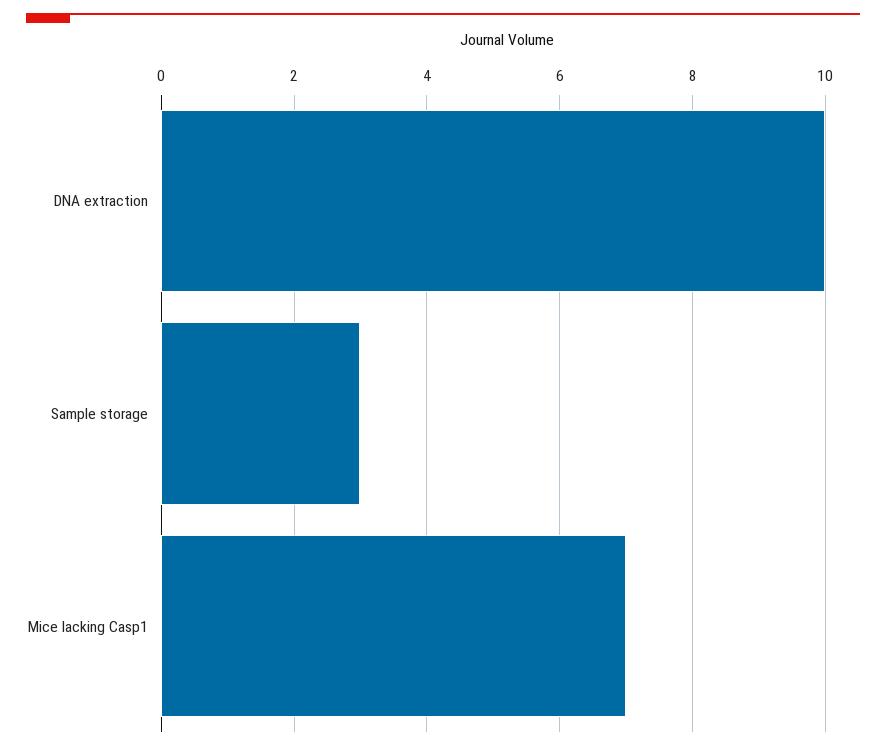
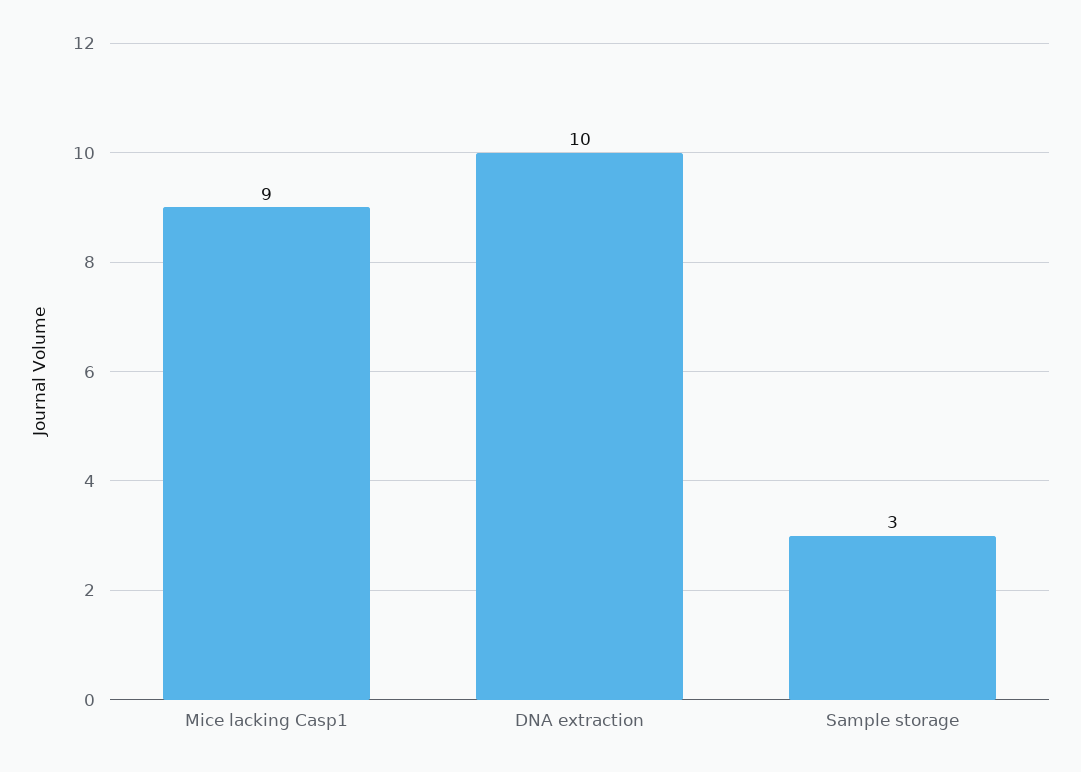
  {
    "DNA extraction": 10,
    "Sample storage": 3,
-   "Mice lacking Casp1": 7
+   "Mice lacking Casp1": 9
  }

